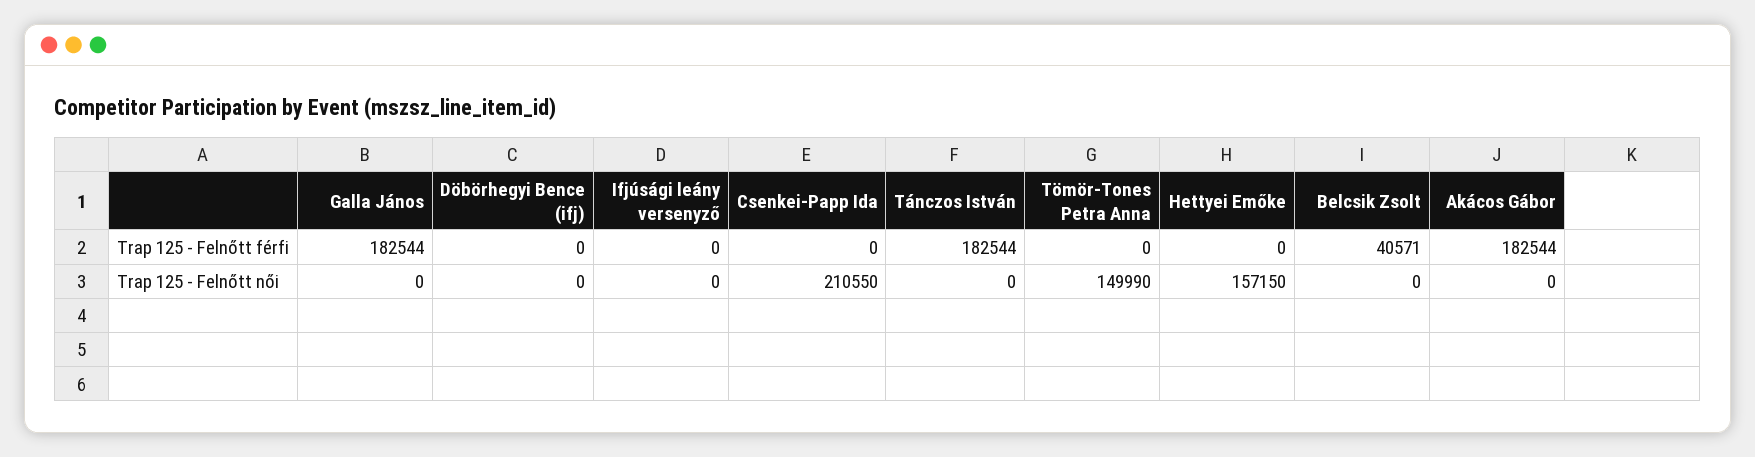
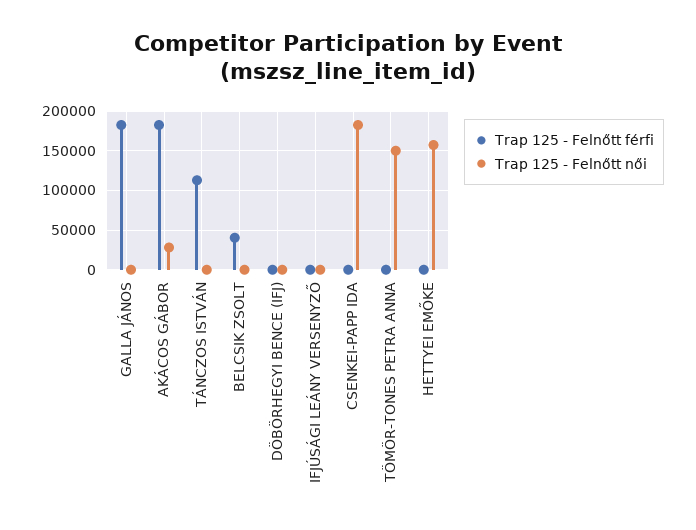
  {
    "Trap 125 - Felnőtt férfi": {
      "Galla János": 182544,
      "Döbörhegyi Bence (ifj)": 0,
      "Ifjúsági leány versenyző": 0,
      "Csenkei-Papp Ida": 0,
-     "Tánczos István": 182544,
+     "Tánczos István": 110000,
      "Tömör-Tones Petra Anna": 0,
      "Hettyei Emőke": 0,
      "Belcsik Zsolt": 40571,
      "Akácos Gábor": 182544
    },
    "Trap 125 - Felnőtt női": {
      "Galla János": 0,
      "Döbörhegyi Bence (ifj)": 0,
      "Ifjúsági leány versenyző": 0,
-     "Csenkei-Papp Ida": 210550,
+     "Csenkei-Papp Ida": 180000,
      "Tánczos István": 0,
      "Tömör-Tones Petra Anna": 149990,
      "Hettyei Emőke": 157150,
      "Belcsik Zsolt": 0,
-     "Akácos Gábor": 0
+     "Akácos Gábor": 30000
    }
  }

